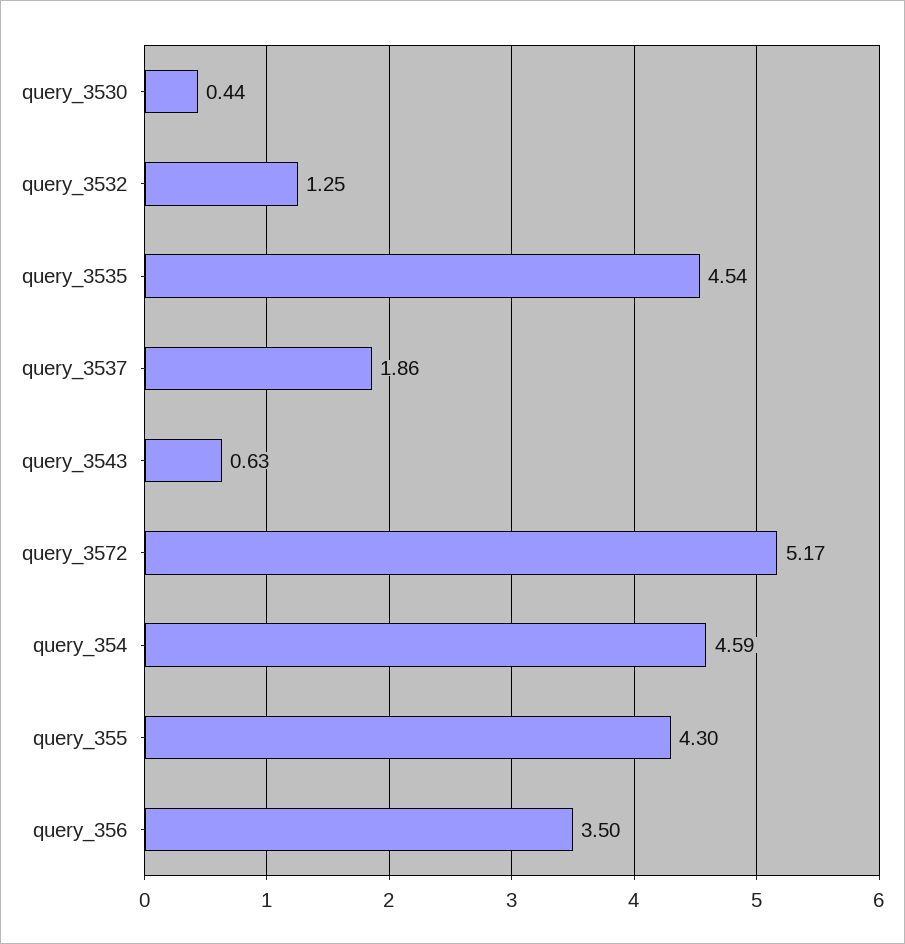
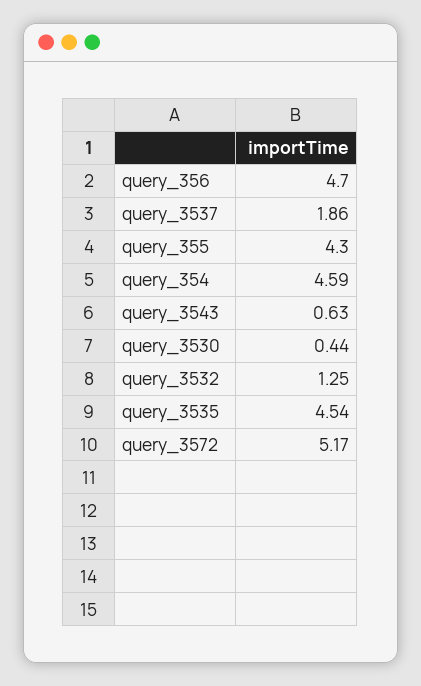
  {
    "query_3530": 0.44,
    "query_3532": 1.25,
    "query_3535": 4.54,
    "query_3537": 1.86,
    "query_3543": 0.63,
    "query_3572": 5.17,
    "query_354": 4.59,
    "query_355": 4.3,
-   "query_356": 3.5
+   "query_356": 4.7
  }

